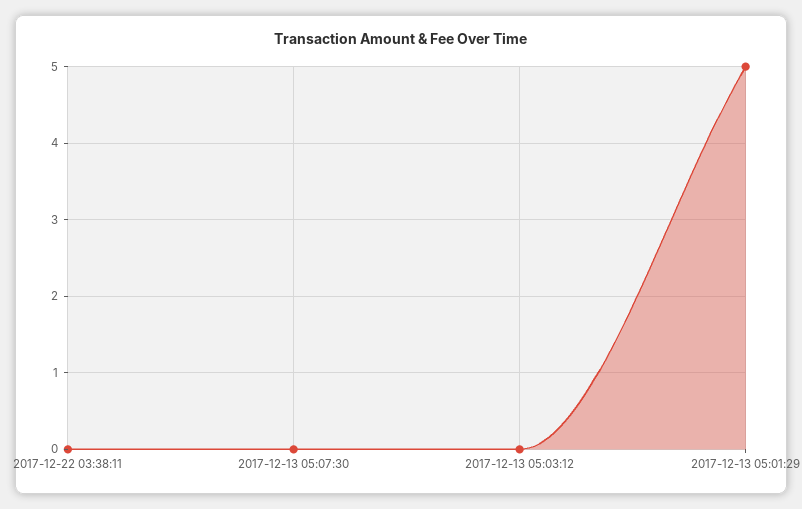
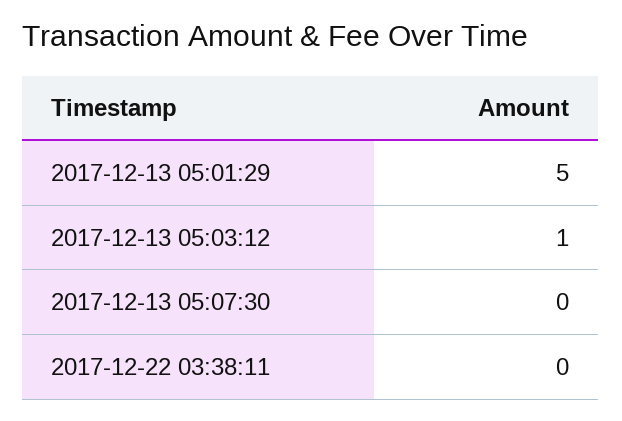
  {
    "2017-12-22 03:38:11": 0,
    "2017-12-13 05:07:30": 0,
-   "2017-12-13 05:03:12": 0,
+   "2017-12-13 05:03:12": 1,
    "2017-12-13 05:01:29": 5
  }

